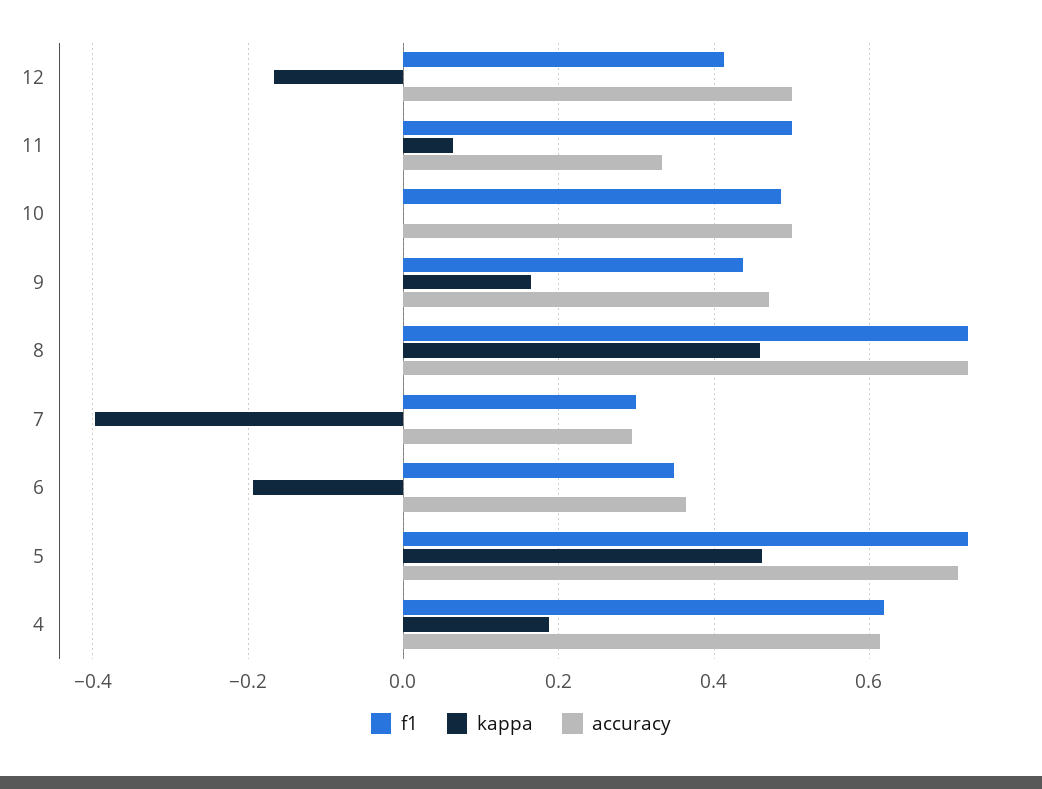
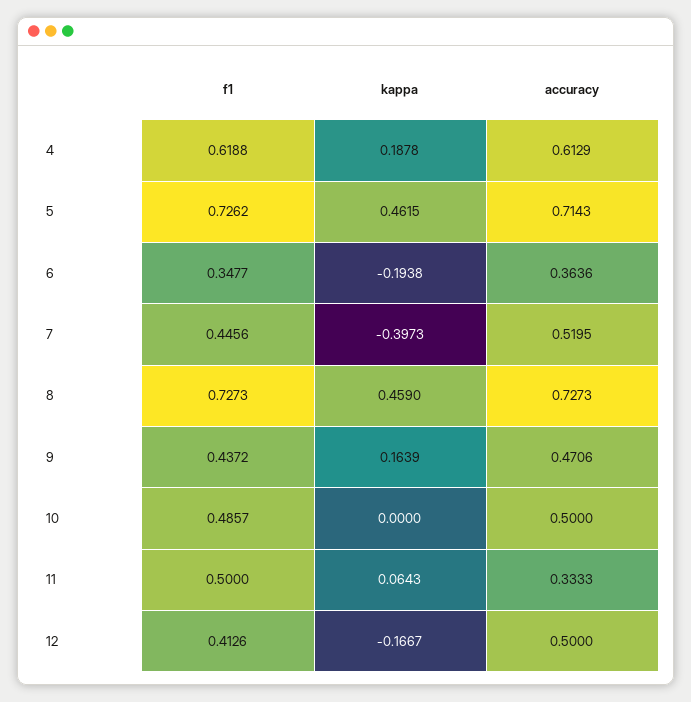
  {
    "f1": {
      "12": 0.4126,
      "11": 0.5,
      "10": 0.4857,
      "9": 0.4372,
      "8": 0.7273,
-     "7": 0.3,
+     "7": 0.4456,
      "6": 0.3477,
      "5": 0.7262,
      "4": 0.6188
    },
    "kappa": {
      "12": -0.1667,
      "11": 0.0643,
      "10": 0,
      "9": 0.1639,
      "8": 0.459,
      "7": -0.3973,
      "6": -0.1938,
      "5": 0.4615,
      "4": 0.1878
    },
    "accuracy": {
      "12": 0.5,
      "11": 0.3333,
      "10": 0.5,
      "9": 0.4706,
      "8": 0.7273,
-     "7": 0.3,
+     "7": 0.5195,
      "6": 0.3636,
      "5": 0.7143,
      "4": 0.6129
    }
  }

